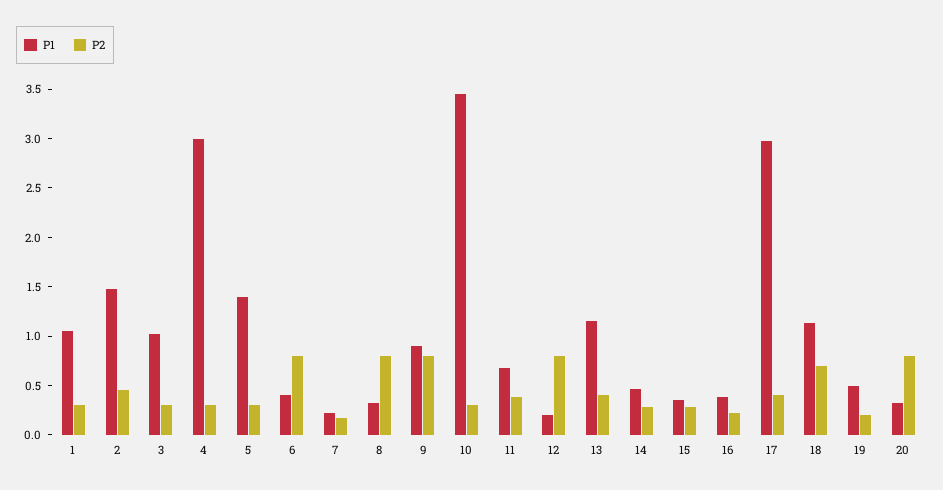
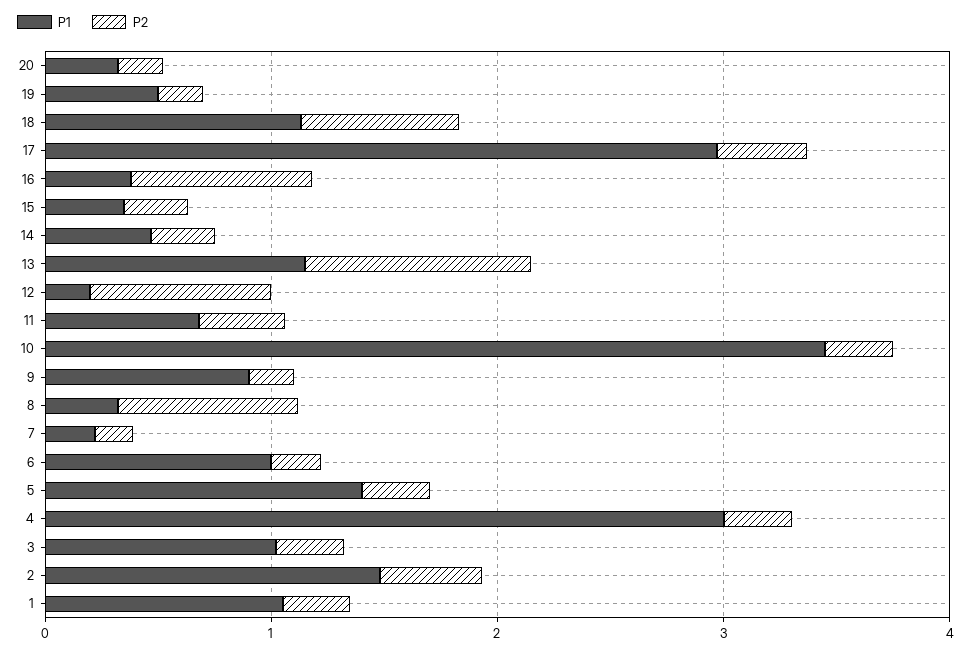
  {
    "P1": {
      "1": 1.1,
      "2": 1.5,
      "3": 1,
      "4": 3,
      "5": 1.4,
-     "6": 0.4,
+     "6": 1,
      "7": 0.2,
      "8": 0.3,
      "9": 0.9,
      "10": 3.5,
      "11": 0.7,
      "12": 0.2,
      "13": 1.2,
      "14": 0.5,
      "15": 0.4,
      "16": 0.4,
      "17": 3,
      "18": 1.1,
      "19": 0.5,
      "20": 0.3
    },
    "P2": {
      "1": 0.3,
      "2": 0.5,
      "3": 0.3,
      "4": 0.3,
      "5": 0.3,
-     "6": 0.8,
+     "6": 0.2,
      "7": 0.2,
      "8": 0.8,
-     "9": 0.8,
+     "9": 0.2,
      "10": 0.3,
      "11": 0.4,
      "12": 0.8,
-     "13": 0.4,
+     "13": 1,
      "14": 0.3,
      "15": 0.3,
-     "16": 0.2,
+     "16": 0.8,
      "17": 0.4,
      "18": 0.7,
      "19": 0.2,
-     "20": 0.8
+     "20": 0.2
    }
  }

